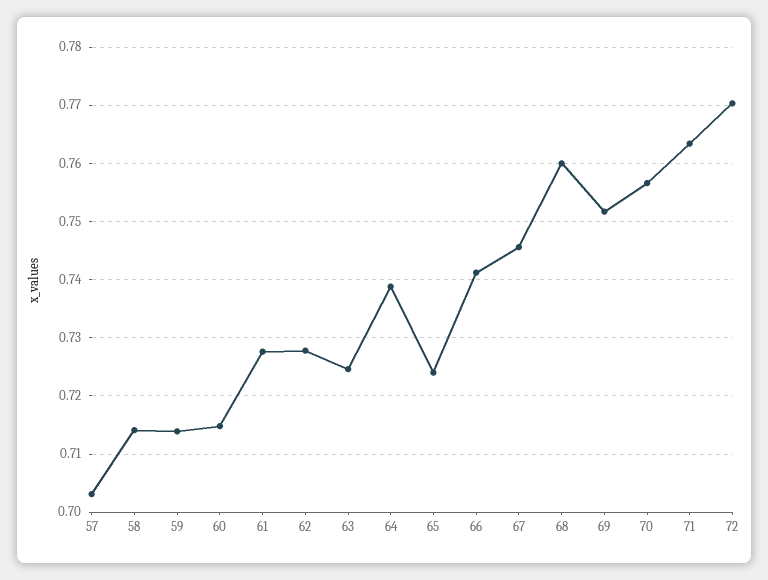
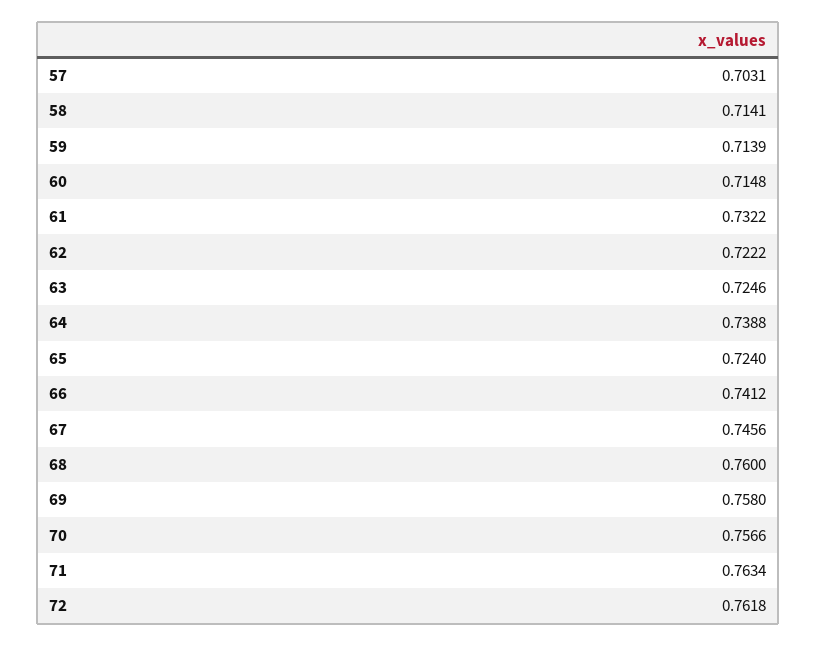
  {
    "57": 0.7031,
    "58": 0.7141,
    "59": 0.7139,
    "60": 0.7148,
-   "61": 0.728,
+   "61": 0.7322,
-   "62": 0.728,
+   "62": 0.7222,
    "63": 0.7246,
    "64": 0.7388,
    "65": 0.724,
    "66": 0.7412,
    "67": 0.7456,
    "68": 0.76,
-   "69": 0.752,
+   "69": 0.758,
    "70": 0.7566,
    "71": 0.7634,
-   "72": 0.77
+   "72": 0.7618
  }

